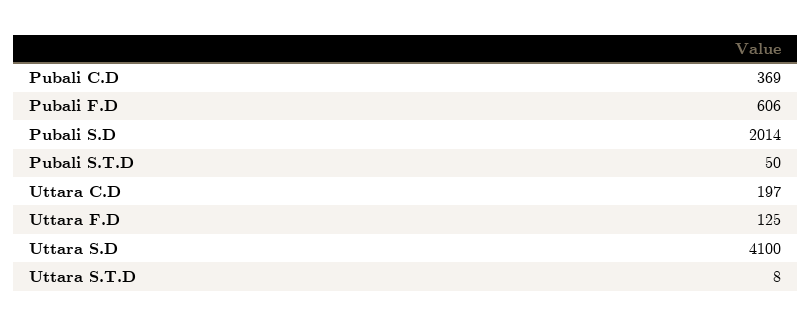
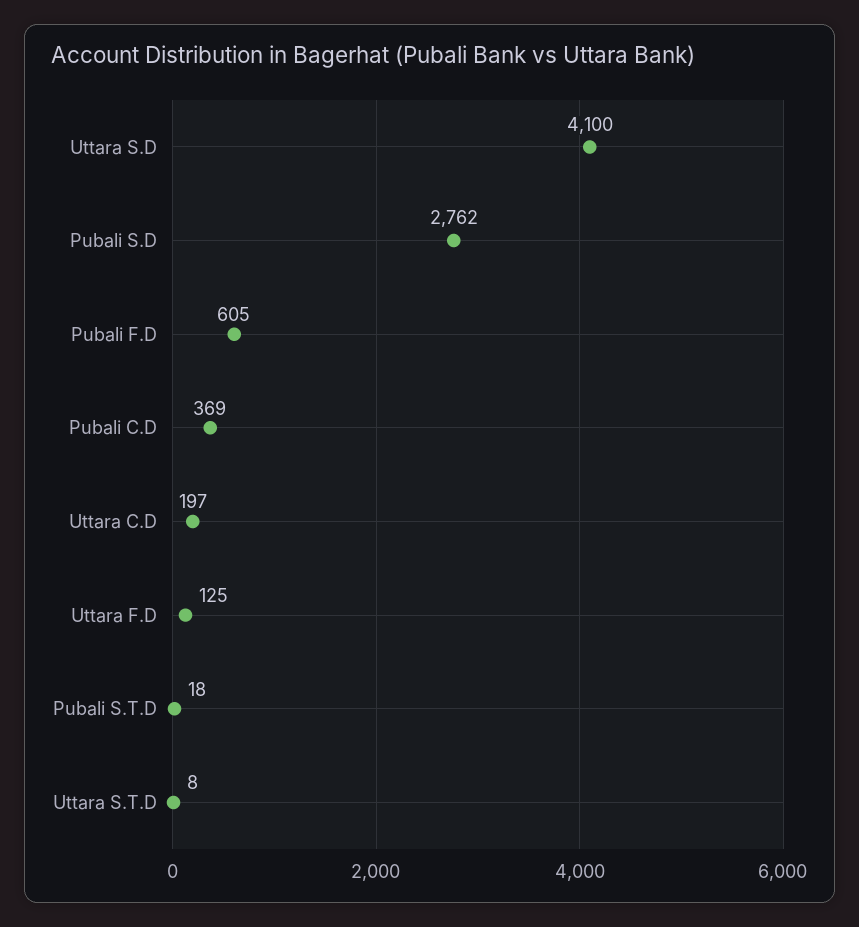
  {
    "Pubali C.D": 369,
-   "Pubali F.D": 606,
+   "Pubali F.D": 605,
-   "Pubali S.D": 2014,
+   "Pubali S.D": 2762,
-   "Pubali S.T.D": 50,
+   "Pubali S.T.D": 18,
    "Uttara C.D": 197,
    "Uttara F.D": 125,
    "Uttara S.D": 4100,
    "Uttara S.T.D": 8
  }

